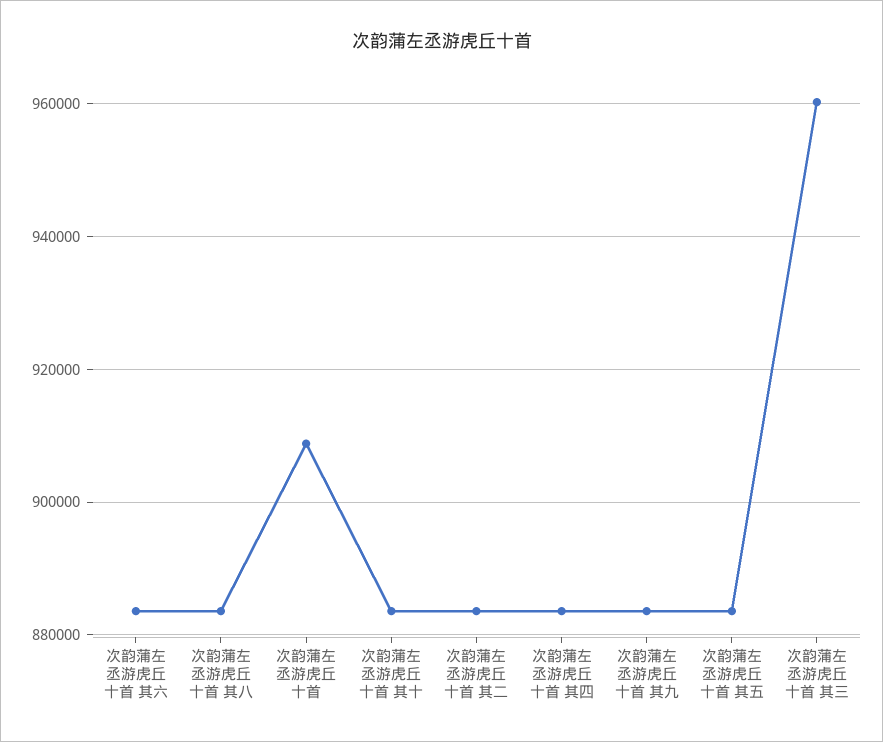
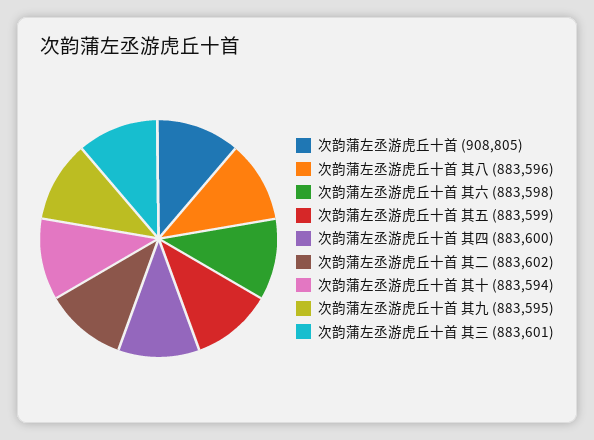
  {
    "次韵蒲左丞游虎丘十首 其六": 883598,
    "次韵蒲左丞游虎丘十首 其八": 883596,
    "次韵蒲左丞游虎丘十首": 908805,
    "次韵蒲左丞游虎丘十首 其十": 883594,
    "次韵蒲左丞游虎丘十首 其二": 883602,
    "次韵蒲左丞游虎丘十首 其四": 883600,
    "次韵蒲左丞游虎丘十首 其九": 883595,
    "次韵蒲左丞游虎丘十首 其五": 883599,
-   "次韵蒲左丞游虎丘十首 其三": 960000
+   "次韵蒲左丞游虎丘十首 其三": 883601
  }

